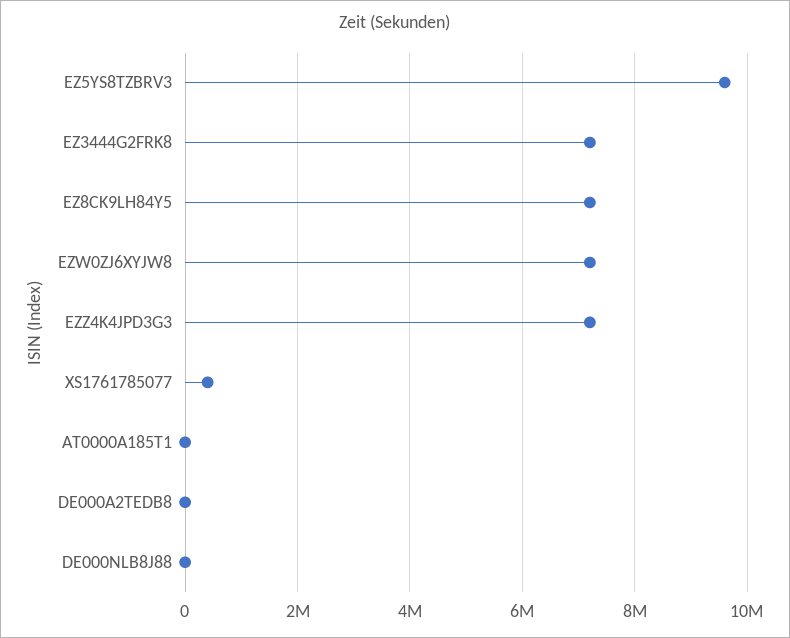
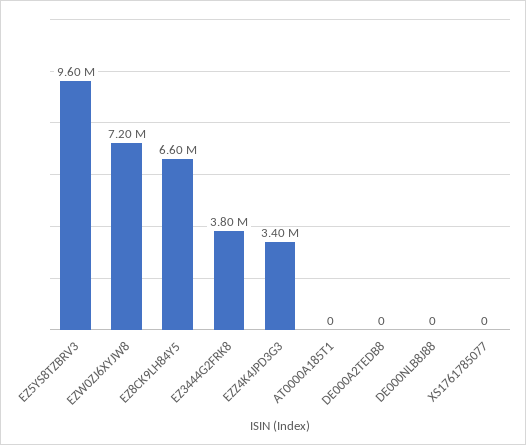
  {
    "EZ5YS8TZBRV3": 9600000,
-   "EZ3444G2FRK8": 7200000,
+   "EZ3444G2FRK8": 3800000,
-   "EZ8CK9LH84Y5": 7200000,
+   "EZ8CK9LH84Y5": 6600000,
    "EZW0ZJ6XYJW8": 7200000,
-   "EZZ4K4JPD3G3": 7200000,
+   "EZZ4K4JPD3G3": 3400000,
-   "XS1761785077": 400000,
+   "XS1761785077": 0,
    "AT0000A185T1": 0,
    "DE000A2TEDB8": 0,
    "DE000NLB8J88": 0
  }

